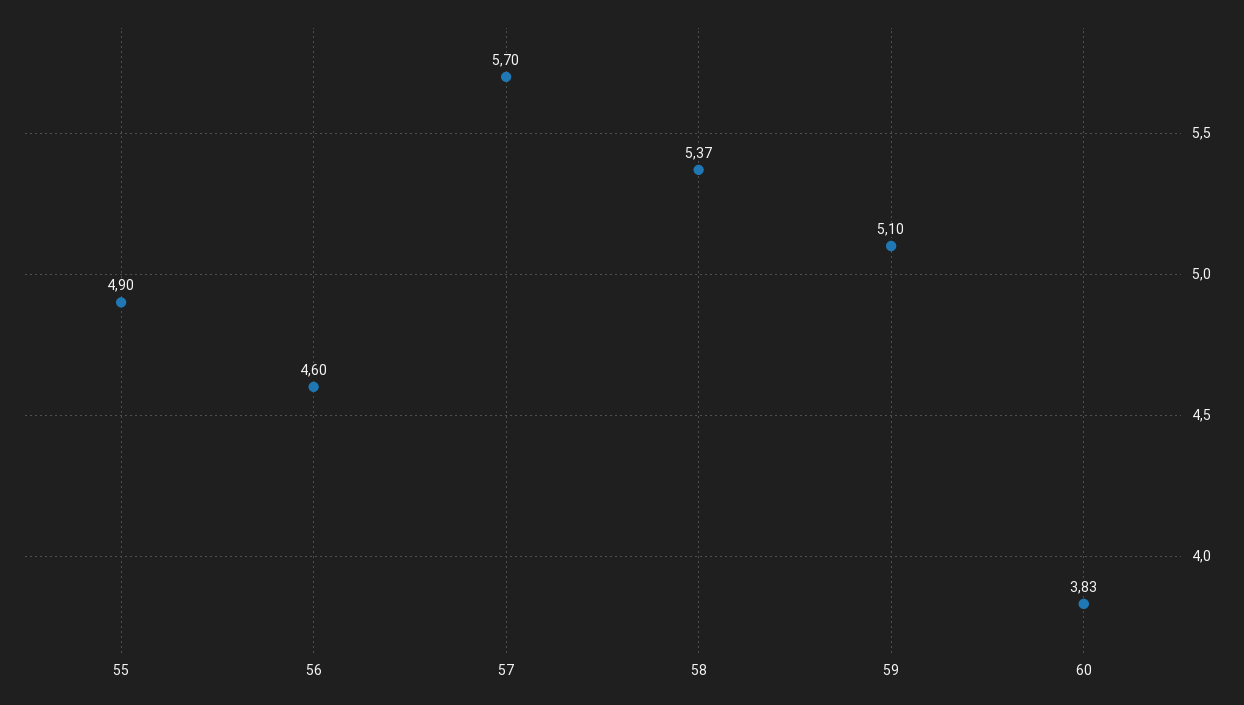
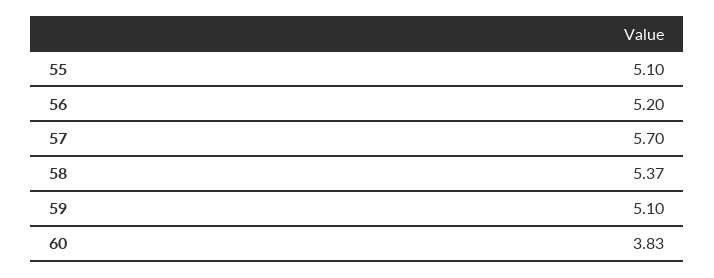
  {
-   "55": 4.9,
+   "55": 5.1,
-   "56": 4.6,
+   "56": 5.2,
    "57": 5.7,
    "58": 5.37,
    "59": 5.1,
    "60": 3.83
  }

